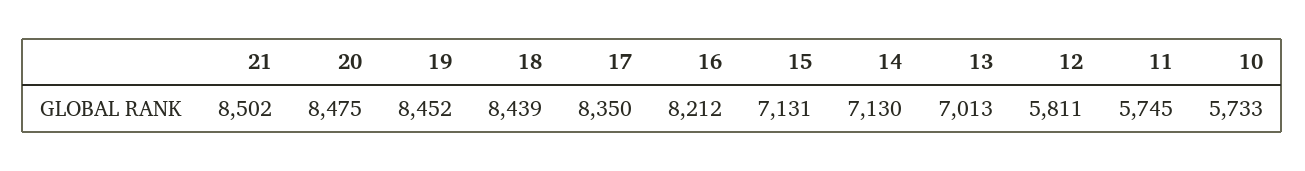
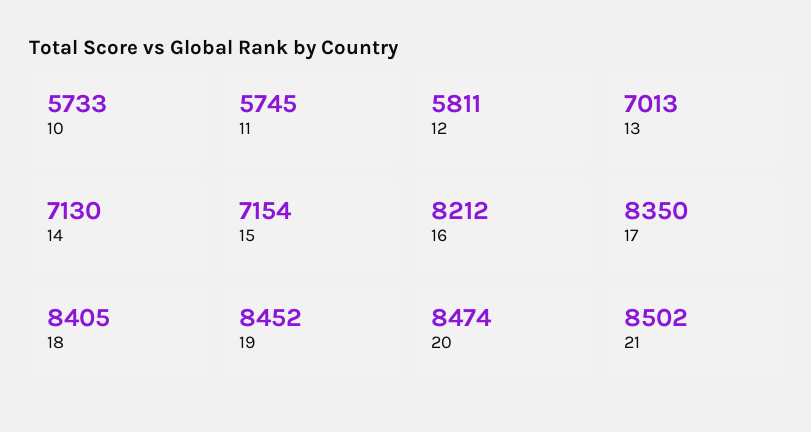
  {
    "21": 8502,
-   "20": 8475,
+   "20": 8474,
    "19": 8452,
-   "18": 8439,
+   "18": 8405,
    "17": 8350,
    "16": 8212,
-   "15": 7131,
+   "15": 7154,
    "14": 7130,
    "13": 7013,
    "12": 5811,
    "11": 5745,
    "10": 5733
  }

